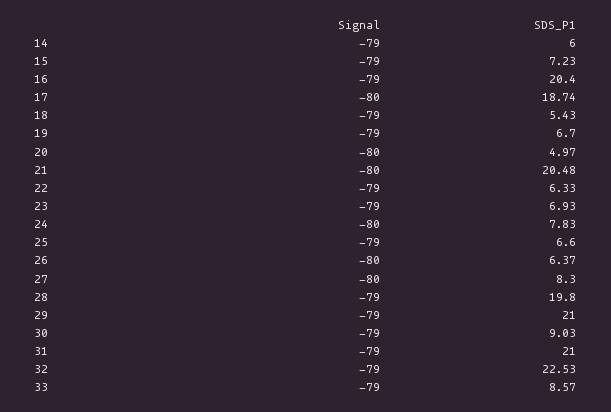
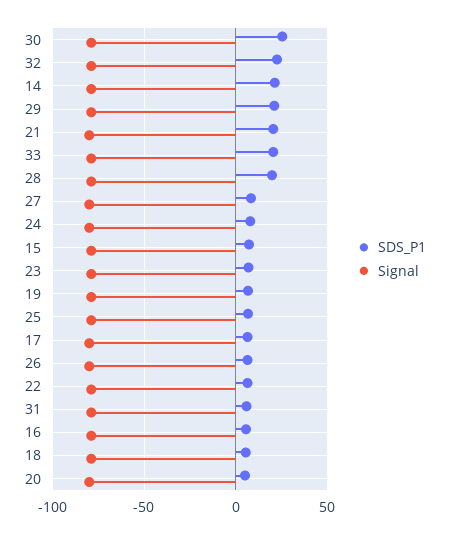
  {
    "Signal": {
      "14": -79,
      "15": -79,
      "16": -79,
      "17": -80,
      "18": -79,
      "19": -79,
      "20": -80,
      "21": -80,
      "22": -79,
      "23": -79,
      "24": -80,
      "25": -79,
      "26": -80,
      "27": -80,
      "28": -79,
      "29": -79,
      "30": -79,
      "31": -79,
      "32": -79,
      "33": -79
    },
    "SDS_P1": {
-     "14": 6,
+     "14": 20,
      "15": 7.23,
-     "16": 20.4,
+     "16": 5,
-     "17": 18.74,
+     "17": 5,
      "18": 5.43,
      "19": 6.7,
      "20": 4.97,
      "21": 20.48,
      "22": 6.33,
      "23": 6.93,
      "24": 7.83,
      "25": 6.6,
      "26": 6.37,
      "27": 8.3,
      "28": 19.8,
      "29": 21,
-     "30": 9.03,
+     "30": 25,
-     "31": 21,
+     "31": 5,
      "32": 22.53,
-     "33": 8.57
+     "33": 20
    }
  }

